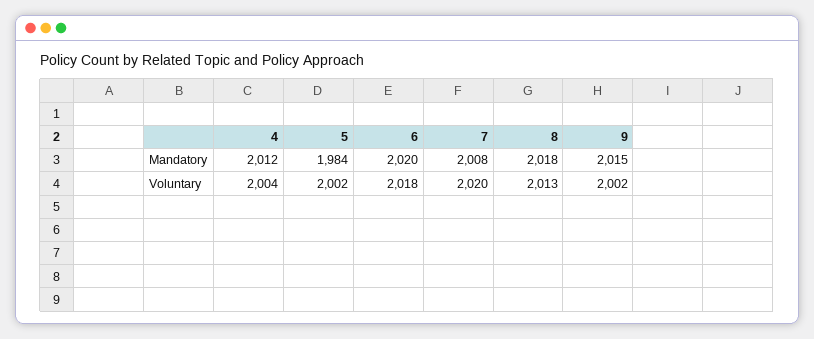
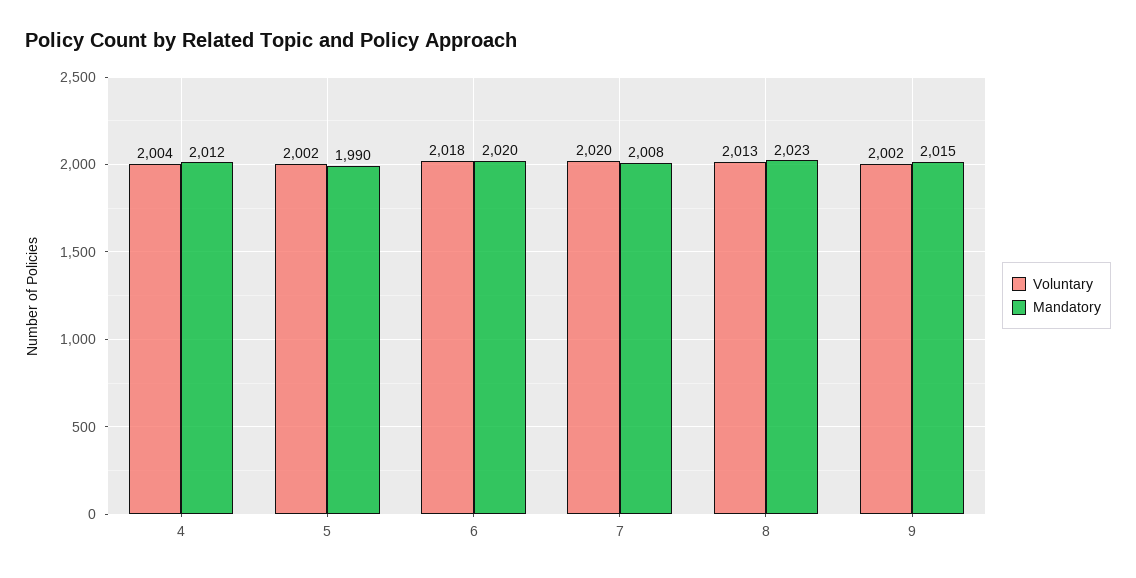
  {
    "Mandatory": {
      "4": 2012,
-     "5": 1984,
+     "5": 1990,
      "6": 2020,
      "7": 2008,
-     "8": 2018,
+     "8": 2023,
      "9": 2015
    },
    "Voluntary": {
      "4": 2004,
      "5": 2002,
      "6": 2018,
      "7": 2020,
      "8": 2013,
      "9": 2002
    }
  }

